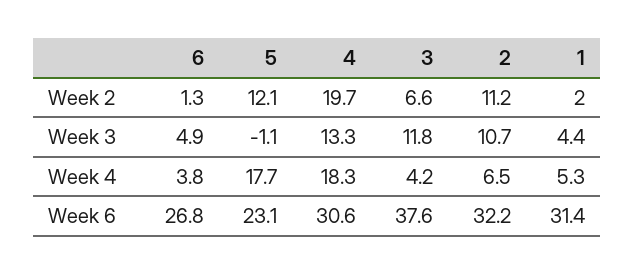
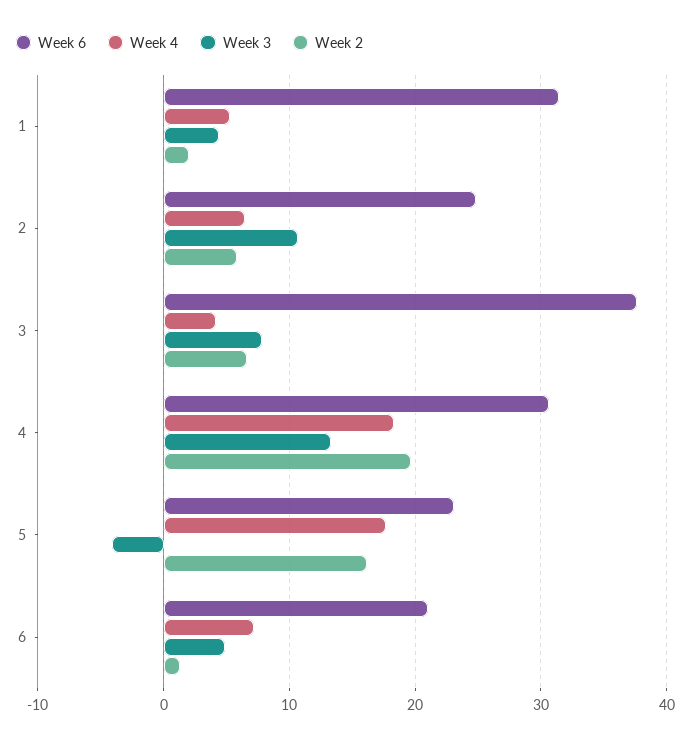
  {
    "Week 2": {
      "6": 1.3,
-     "5": 12.1,
+     "5": 16,
      "4": 19.7,
      "3": 6.6,
-     "2": 11.2,
+     "2": 6,
      "1": 2
    },
    "Week 3": {
      "6": 4.9,
-     "5": -1.1,
+     "5": -4,
      "4": 13.3,
-     "3": 11.8,
+     "3": 8,
      "2": 10.7,
      "1": 4.4
    },
    "Week 4": {
-     "6": 3.8,
+     "6": 7,
      "5": 17.7,
      "4": 18.3,
      "3": 4.2,
      "2": 6.5,
      "1": 5.3
    },
    "Week 6": {
-     "6": 26.8,
+     "6": 21,
      "5": 23.1,
      "4": 30.6,
      "3": 37.6,
-     "2": 32.2,
+     "2": 25,
      "1": 31.4
    }
  }

